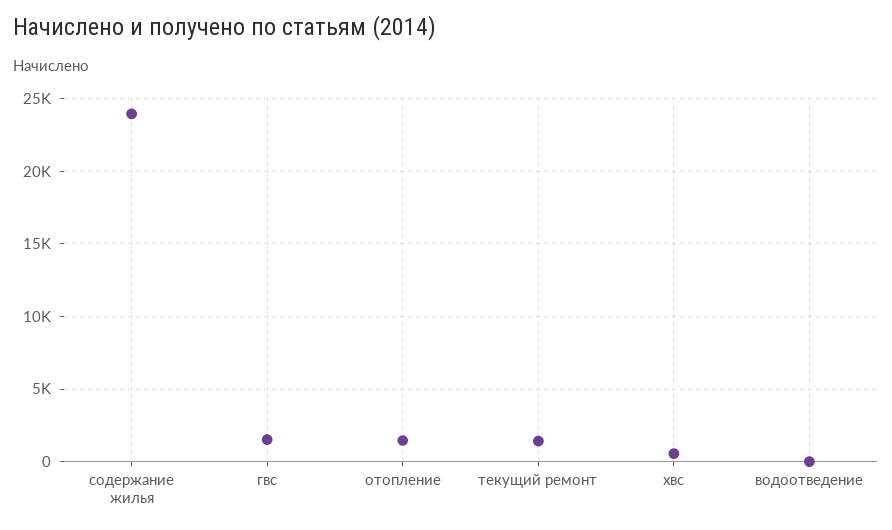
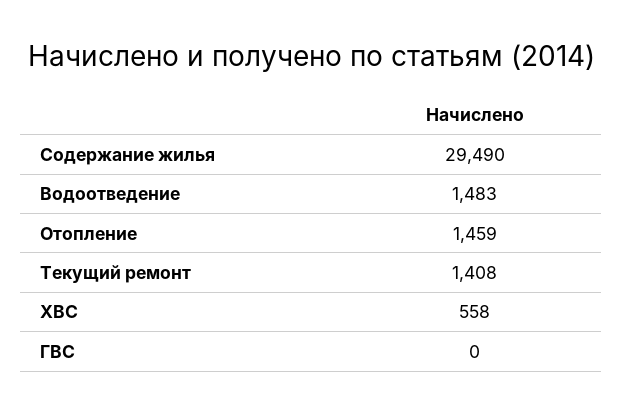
  {
-   "содержание жилья": 24000,
+   "содержание жилья": 29490,
-   "гвс": 1500,
+   "гвс": 0,
    "отопление": 1459,
    "текущий ремонт": 1408,
    "хвс": 558,
-   "водоотведение": 0
+   "водоотведение": 1483
  }

